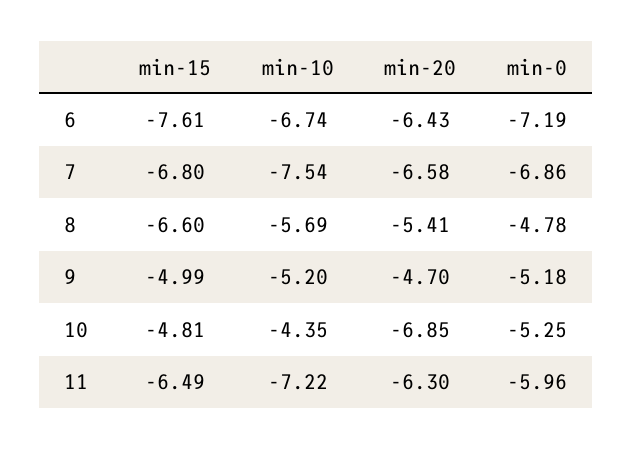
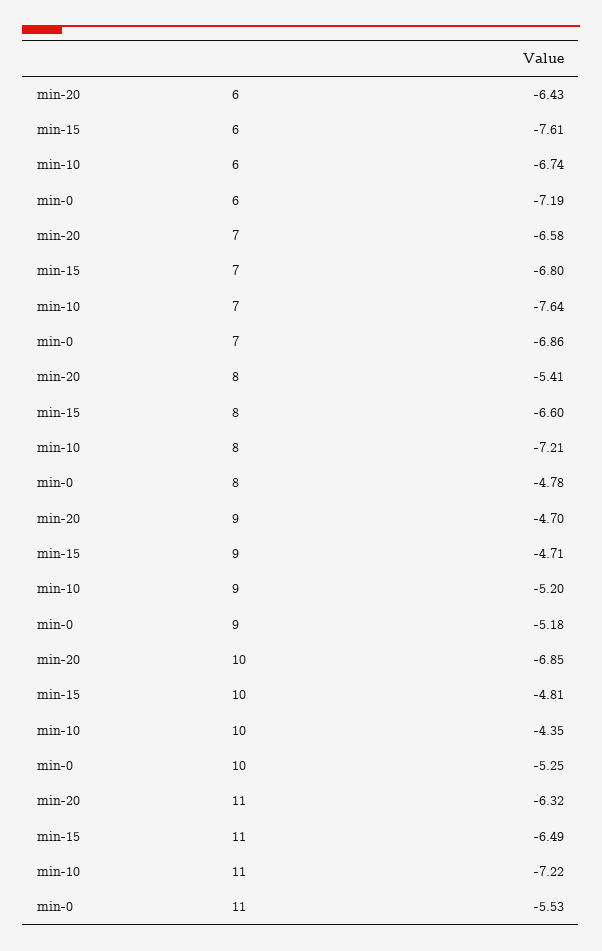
  {
    "min-15": {
      "6": -7.61,
      "7": -6.8,
      "8": -6.6,
-     "9": -4.99,
+     "9": -4.71,
      "10": -4.81,
      "11": -6.49
    },
    "min-10": {
      "6": -6.74,
-     "7": -7.54,
+     "7": -7.64,
-     "8": -5.69,
+     "8": -7.21,
      "9": -5.2,
      "10": -4.35,
      "11": -7.22
    },
    "min-20": {
      "6": -6.43,
      "7": -6.58,
      "8": -5.41,
      "9": -4.7,
      "10": -6.85,
-     "11": -6.3
+     "11": -6.32
    },
    "min-0": {
      "6": -7.19,
      "7": -6.86,
      "8": -4.78,
      "9": -5.18,
      "10": -5.25,
-     "11": -5.96
+     "11": -5.53
    }
  }

